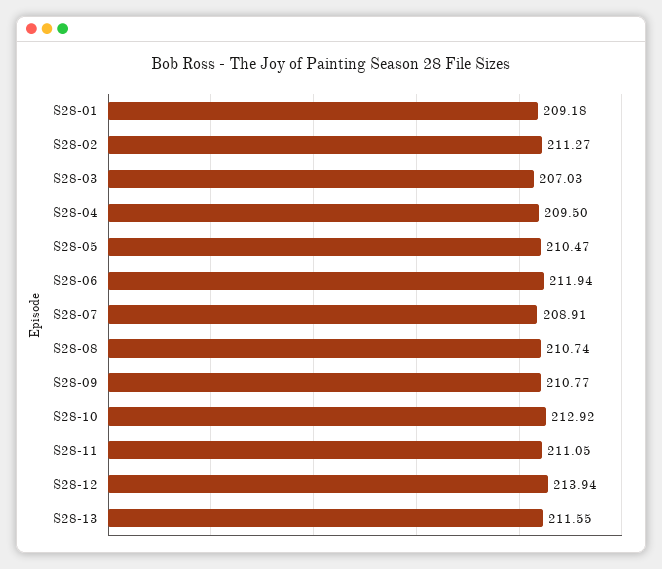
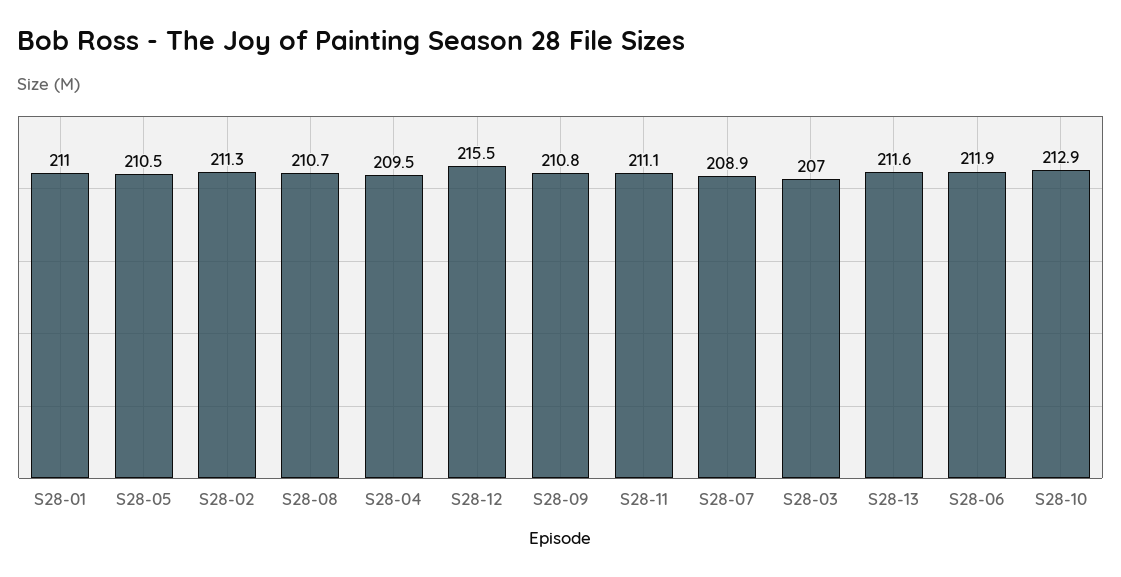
  {
-   "S28-01": 209.18,
+   "S28-01": 211,
    "S28-02": 211.27,
    "S28-03": 207.03,
    "S28-04": 209.5,
    "S28-05": 210.47,
    "S28-06": 211.94,
    "S28-07": 208.91,
    "S28-08": 210.74,
    "S28-09": 210.77,
    "S28-10": 212.92,
    "S28-11": 211.05,
-   "S28-12": 213.94,
+   "S28-12": 215.5,
    "S28-13": 211.55
  }

